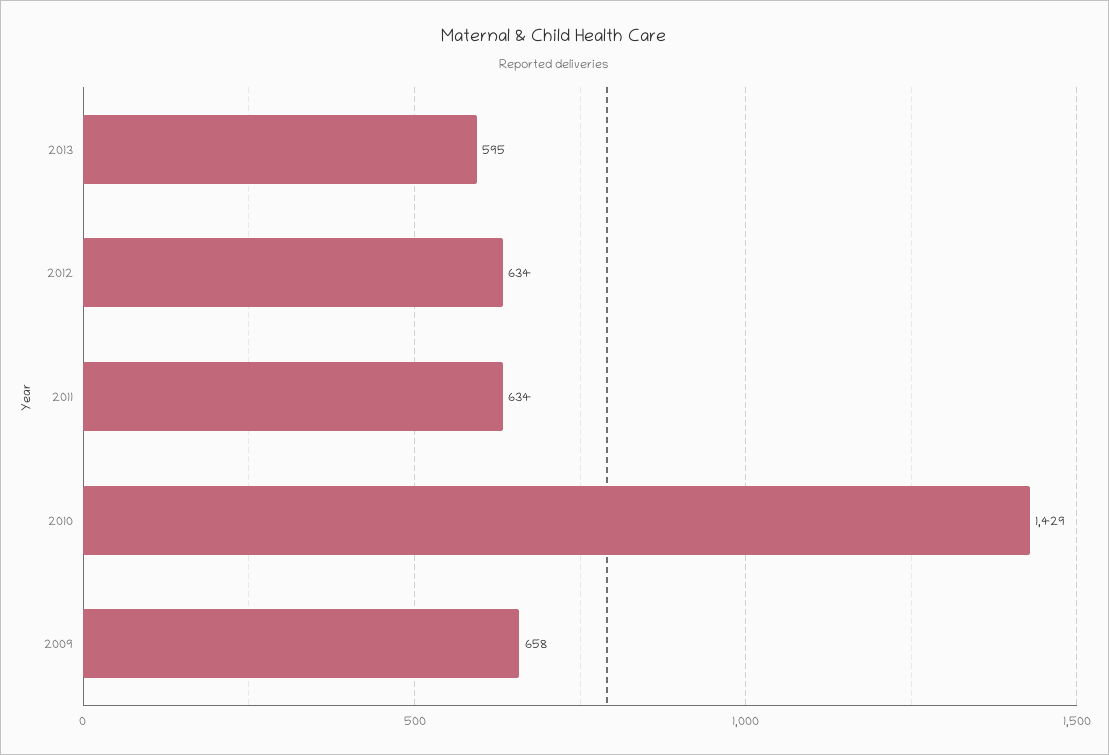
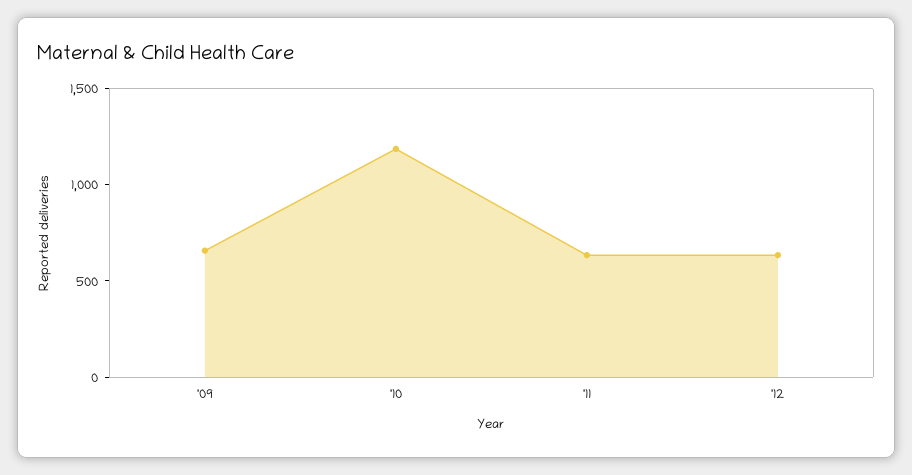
  {
-   "2013": 595,
    "2012": 634,
    "2011": 634,
-   "2010": 1429,
+   "2010": 1200,
    "2009": 658
  }

